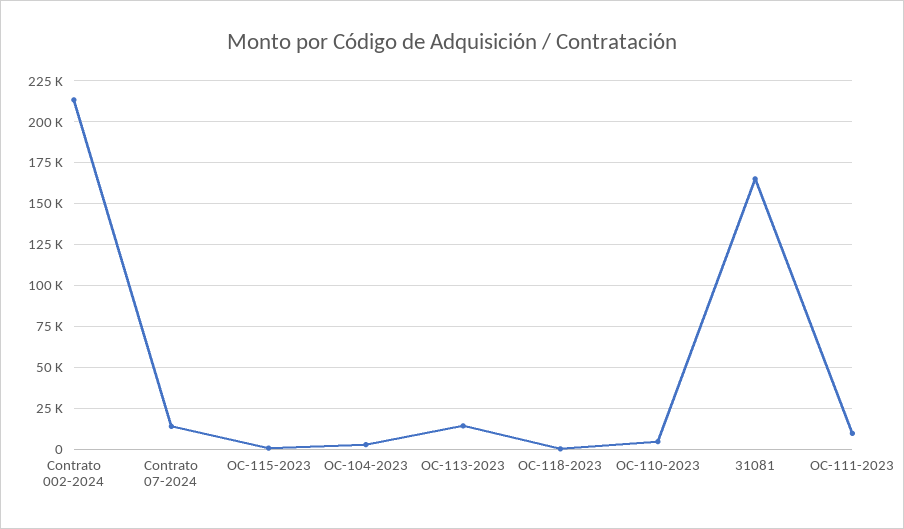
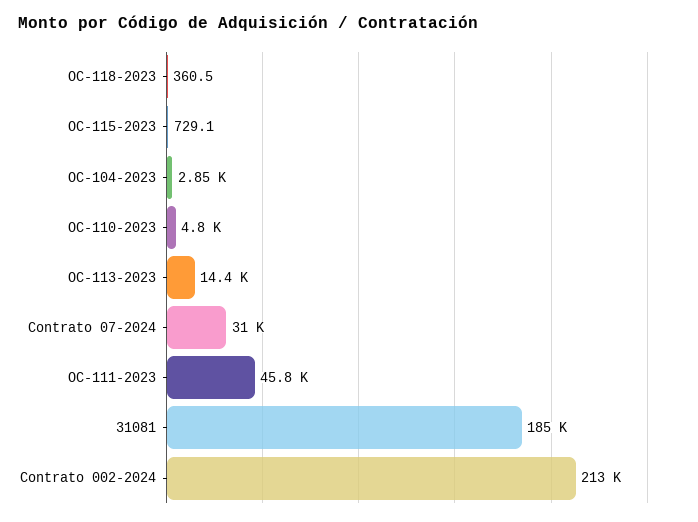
  {
    "Contrato 002-2024": 213000,
-   "Contrato 07-2024": 15000,
+   "Contrato 07-2024": 31000,
    "OC-115-2023": 729.1,
    "OC-104-2023": 2850,
    "OC-113-2023": 14400,
    "OC-118-2023": 360.5,
    "OC-110-2023": 4800,
-   "31081": 165000,
+   "31081": 185000,
-   "OC-111-2023": 10000
+   "OC-111-2023": 45800
  }

